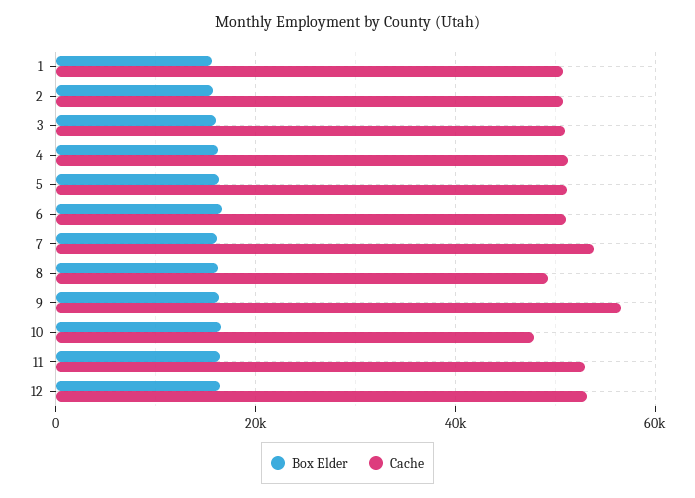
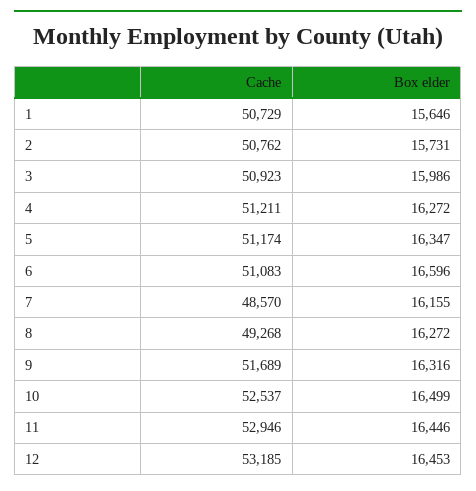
  {
    "Box Elder": {
      "1": 15646,
      "2": 15731,
      "3": 15986,
      "4": 16272,
      "5": 16347,
      "6": 16596,
      "7": 16155,
      "8": 16272,
      "9": 16316,
      "10": 16499,
      "11": 16446,
      "12": 16453
    },
    "Cache": {
      "1": 50729,
      "2": 50762,
      "3": 50923,
      "4": 51211,
      "5": 51174,
      "6": 51083,
-     "7": 54000,
+     "7": 48570,
      "8": 49268,
-     "9": 56000,
+     "9": 51689,
-     "10": 48000,
+     "10": 52537,
      "11": 52946,
      "12": 53185
    }
  }

